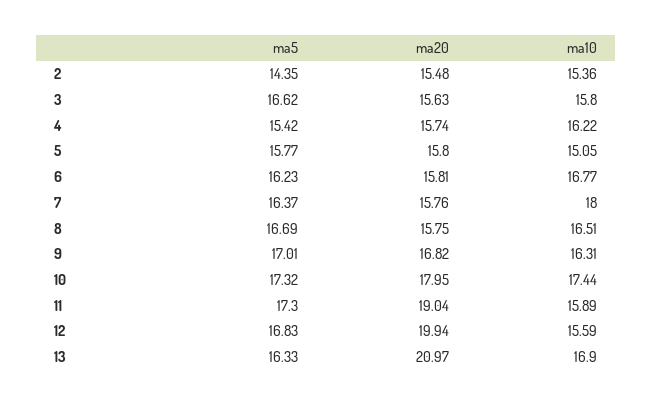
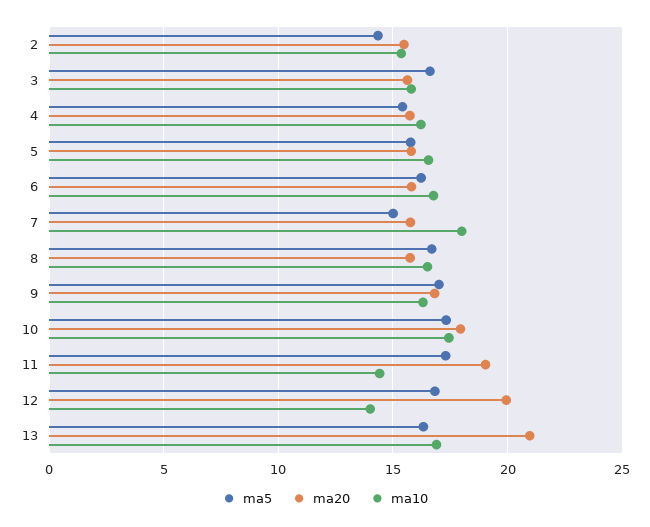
  {
    "ma5": {
      "2": 14.35,
      "3": 16.62,
      "4": 15.42,
      "5": 15.77,
      "6": 16.23,
-     "7": 16.37,
+     "7": 15,
      "8": 16.69,
      "9": 17.01,
      "10": 17.32,
      "11": 17.3,
      "12": 16.83,
      "13": 16.33
    },
    "ma20": {
      "2": 15.48,
      "3": 15.63,
      "4": 15.74,
      "5": 15.8,
      "6": 15.81,
      "7": 15.76,
      "8": 15.75,
      "9": 16.82,
      "10": 17.95,
      "11": 19.04,
      "12": 19.94,
      "13": 20.97
    },
    "ma10": {
      "2": 15.36,
      "3": 15.8,
      "4": 16.22,
-     "5": 15.05,
+     "5": 16.5,
      "6": 16.77,
      "7": 18,
      "8": 16.51,
      "9": 16.31,
      "10": 17.44,
-     "11": 15.89,
+     "11": 14.5,
-     "12": 15.59,
+     "12": 14,
      "13": 16.9
    }
  }

